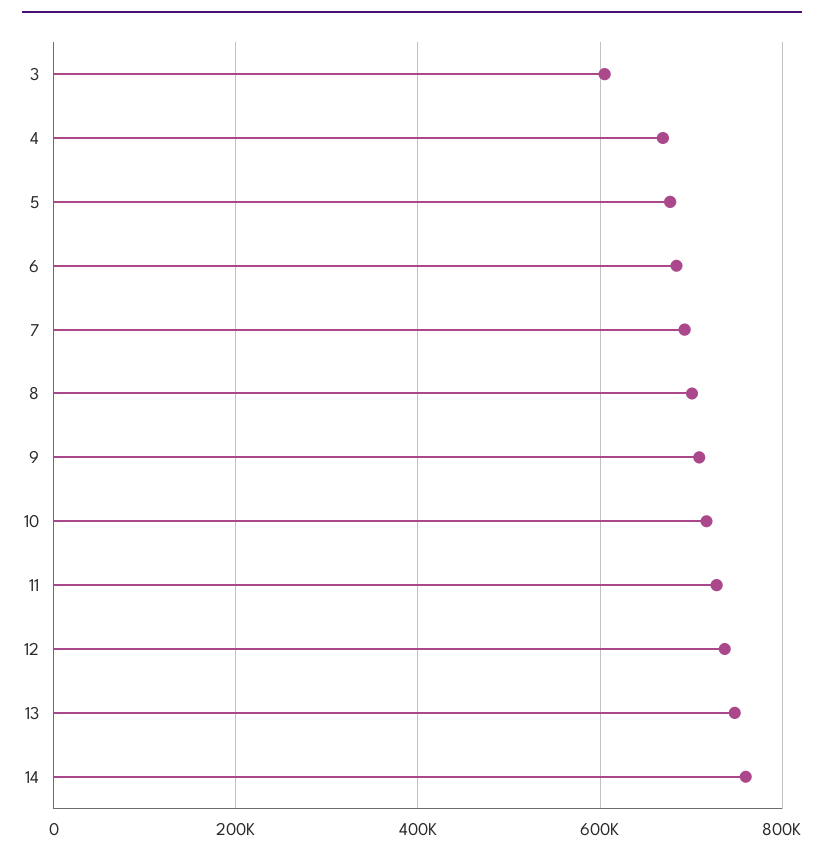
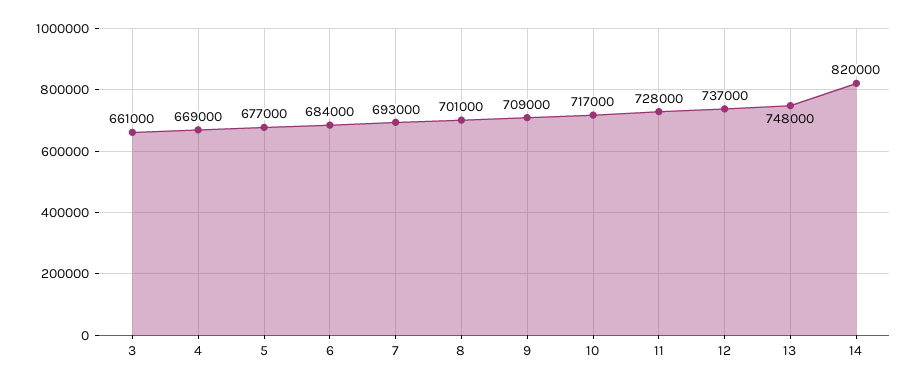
  {
-   "3": 600000,
+   "3": 661000,
    "4": 669000,
    "5": 677000,
    "6": 684000,
    "7": 693000,
    "8": 701000,
    "9": 709000,
    "10": 717000,
    "11": 728000,
    "12": 737000,
    "13": 748000,
-   "14": 760000
+   "14": 820000
  }

